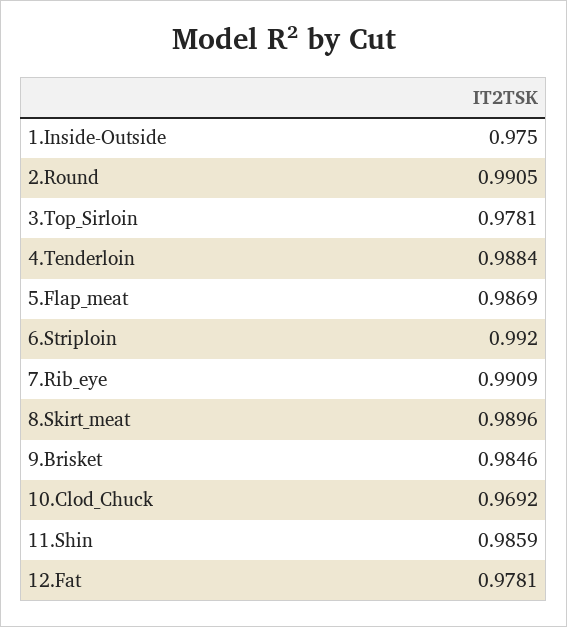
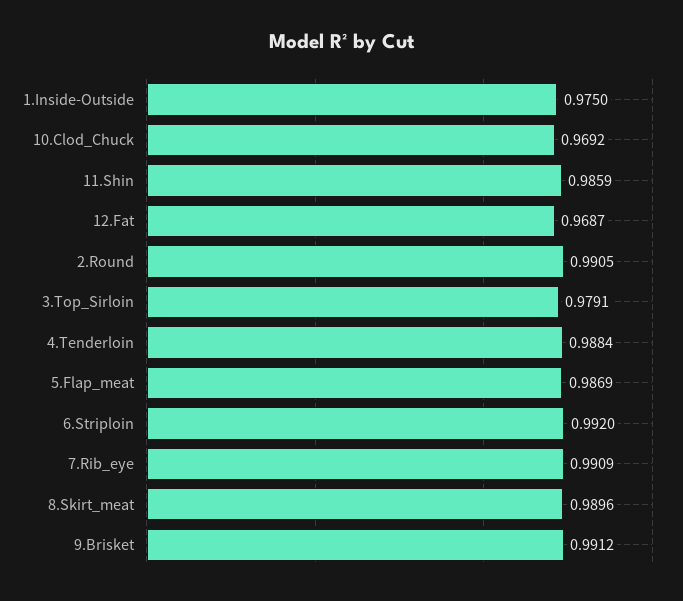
  {
    "1.Inside-Outside": 0.975,
    "2.Round": 0.9905,
-   "3.Top_Sirloin": 0.9781,
+   "3.Top_Sirloin": 0.9791,
    "4.Tenderloin": 0.9884,
    "5.Flap_meat": 0.9869,
    "6.Striploin": 0.992,
    "7.Rib_eye": 0.9909,
    "8.Skirt_meat": 0.9896,
-   "9.Brisket": 0.9846,
+   "9.Brisket": 0.9912,
    "10.Clod_Chuck": 0.9692,
    "11.Shin": 0.9859,
-   "12.Fat": 0.9781
+   "12.Fat": 0.9687
  }

